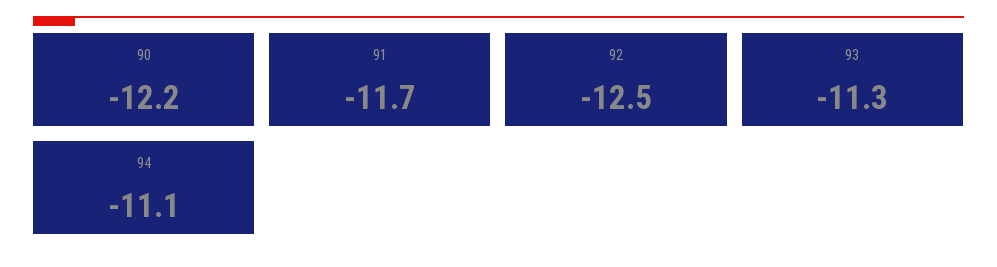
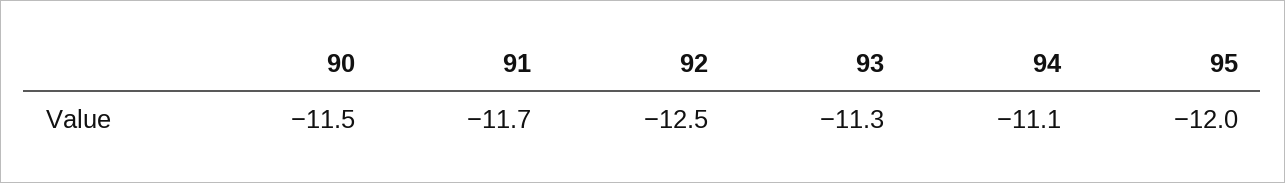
  {
-   "90": -12.2,
+   "90": -11.5,
    "91": -11.7,
    "92": -12.5,
    "93": -11.3,
-   "94": -11.1
+   "94": -11.1,
+   "95": -12
  }

